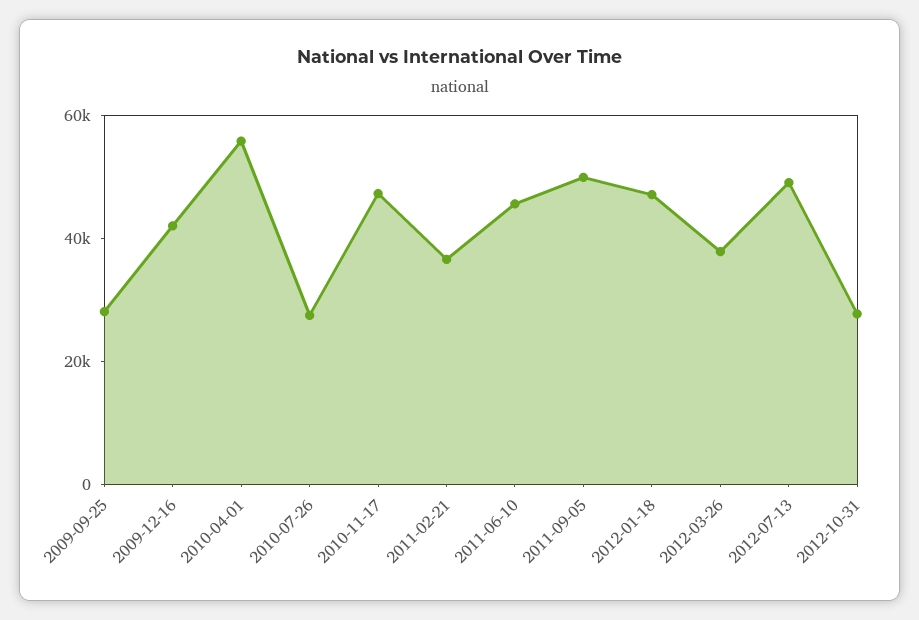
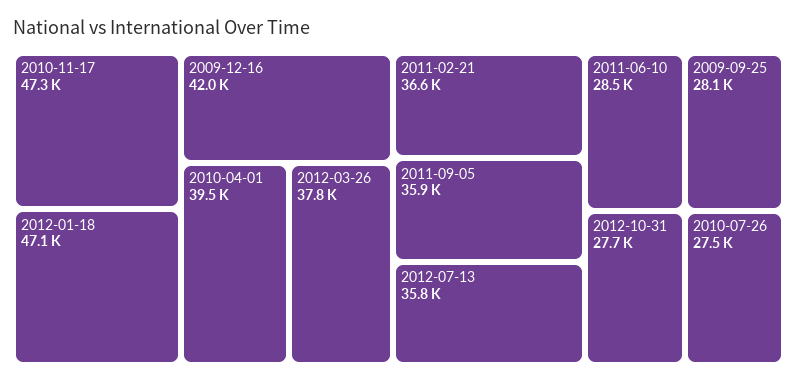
  {
    "2009-09-25": 28100,
    "2009-12-16": 42000,
-   "2010-04-01": 55000,
+   "2010-04-01": 39500,
    "2010-07-26": 27500,
    "2010-11-17": 47300,
    "2011-02-21": 36600,
-   "2011-06-10": 45000,
+   "2011-06-10": 28500,
-   "2011-09-05": 50000,
+   "2011-09-05": 35900,
    "2012-01-18": 47100,
    "2012-03-26": 37800,
-   "2012-07-13": 50000,
+   "2012-07-13": 35800,
    "2012-10-31": 27700
  }

